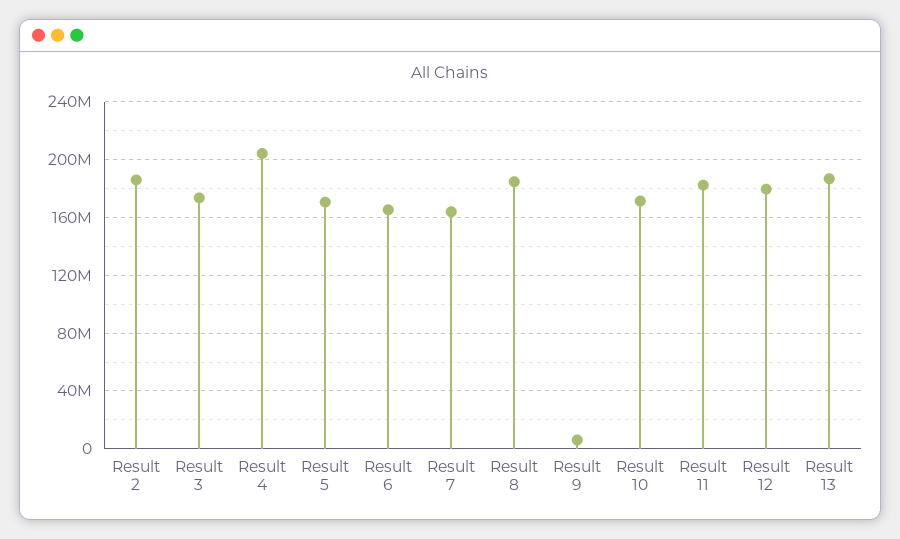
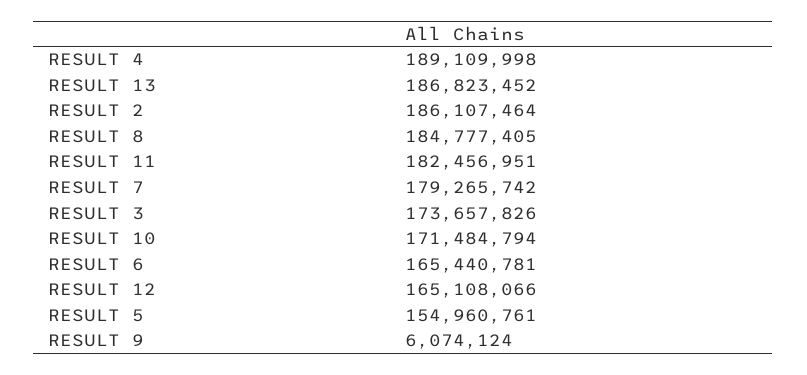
  {
    "Result 2": 186107464,
    "Result 3": 173657826,
-   "Result 4": 205000000,
+   "Result 4": 189109998,
-   "Result 5": 170000000,
+   "Result 5": 154960761,
    "Result 6": 165440781,
-   "Result 7": 165000000,
+   "Result 7": 179265742,
    "Result 8": 184777405,
    "Result 9": 6074124,
    "Result 10": 171484794,
    "Result 11": 182456951,
-   "Result 12": 180000000,
+   "Result 12": 165108066,
    "Result 13": 186823452
  }

